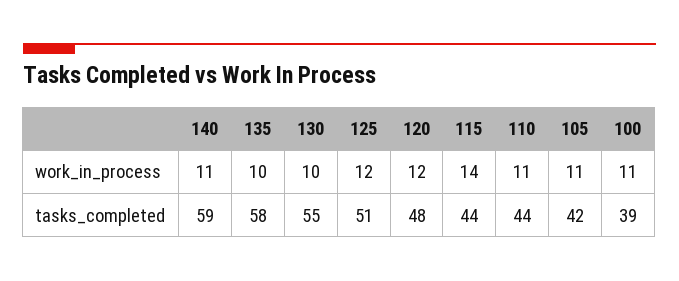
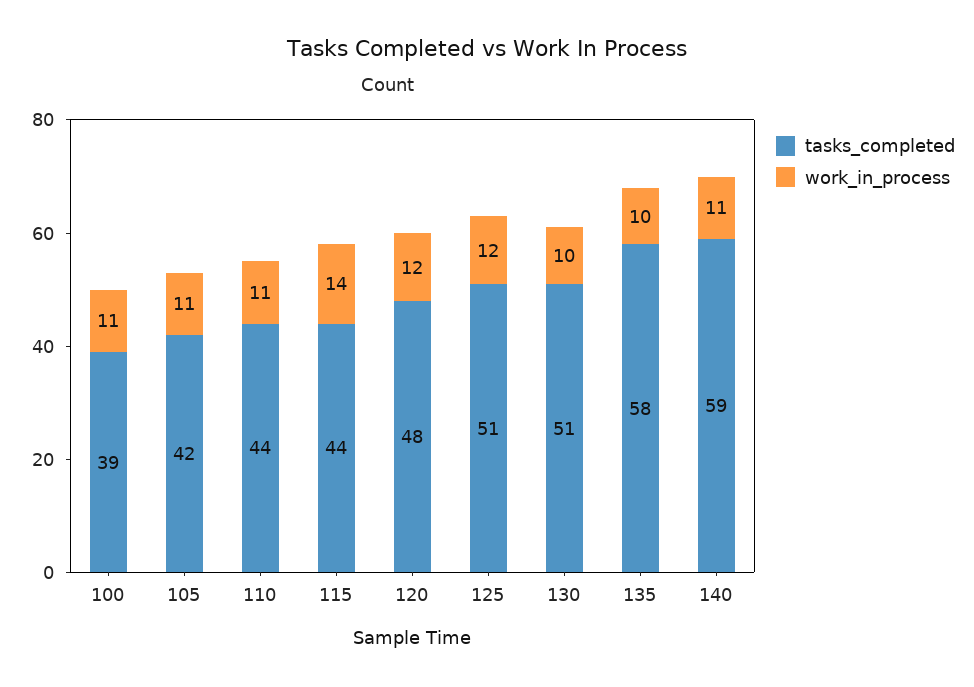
  {
    "work_in_process": {
      "140": 11,
      "135": 10,
      "130": 10,
      "125": 12,
      "120": 12,
      "115": 14,
      "110": 11,
      "105": 11,
      "100": 11
    },
    "tasks_completed": {
      "140": 59,
      "135": 58,
-     "130": 55,
+     "130": 51,
      "125": 51,
      "120": 48,
      "115": 44,
      "110": 44,
      "105": 42,
      "100": 39
    }
  }

